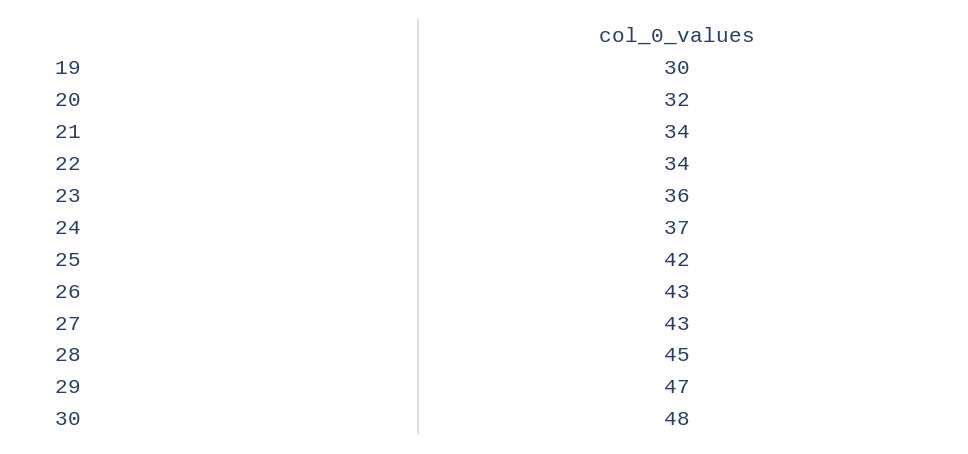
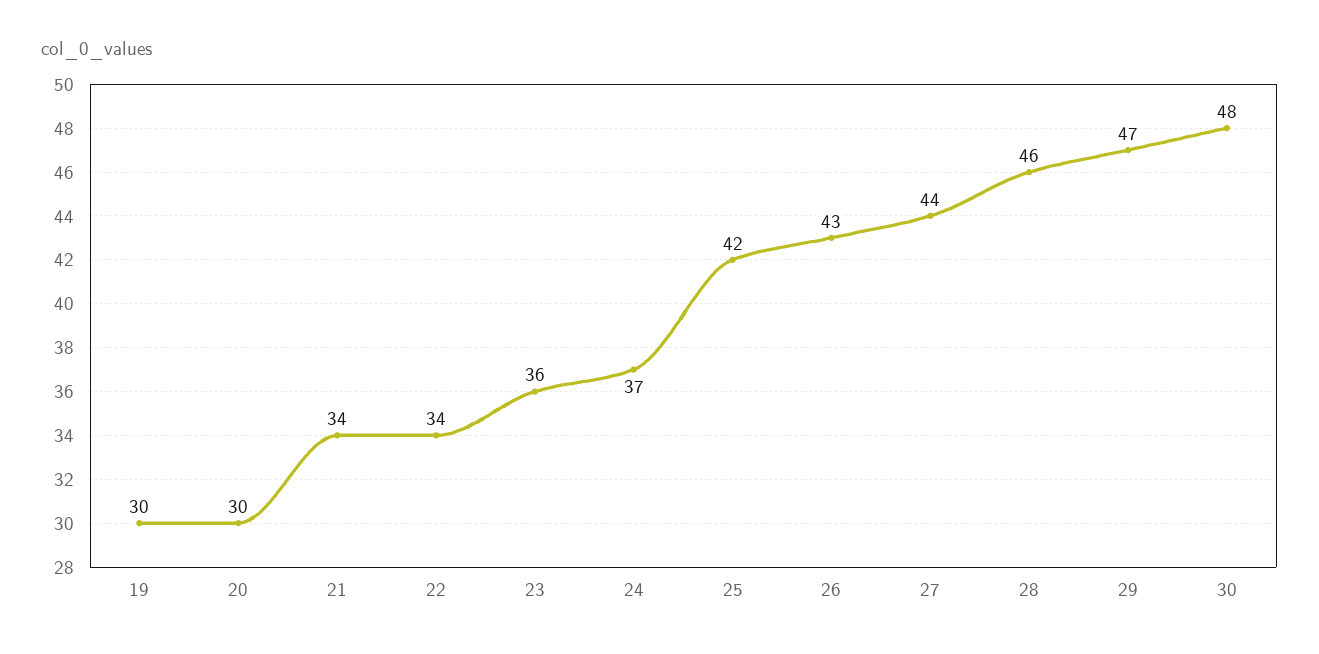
  {
    "19": 30,
-   "20": 32,
+   "20": 30,
    "21": 34,
    "22": 34,
    "23": 36,
    "24": 37,
    "25": 42,
    "26": 43,
-   "27": 43,
+   "27": 44,
-   "28": 45,
+   "28": 46,
    "29": 47,
    "30": 48
  }

